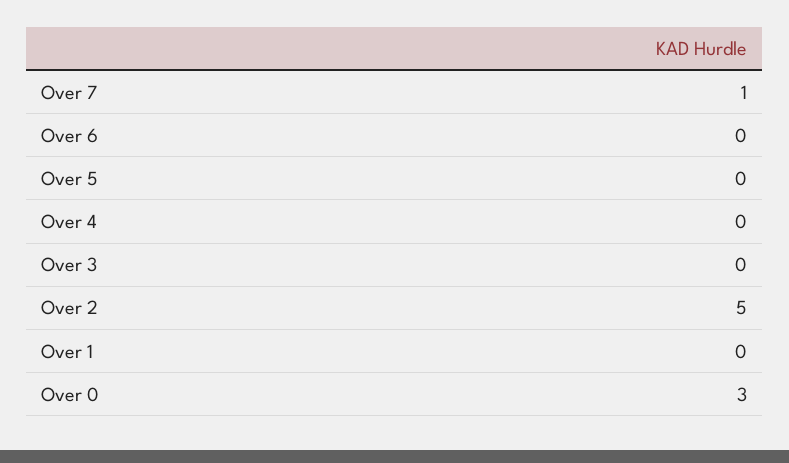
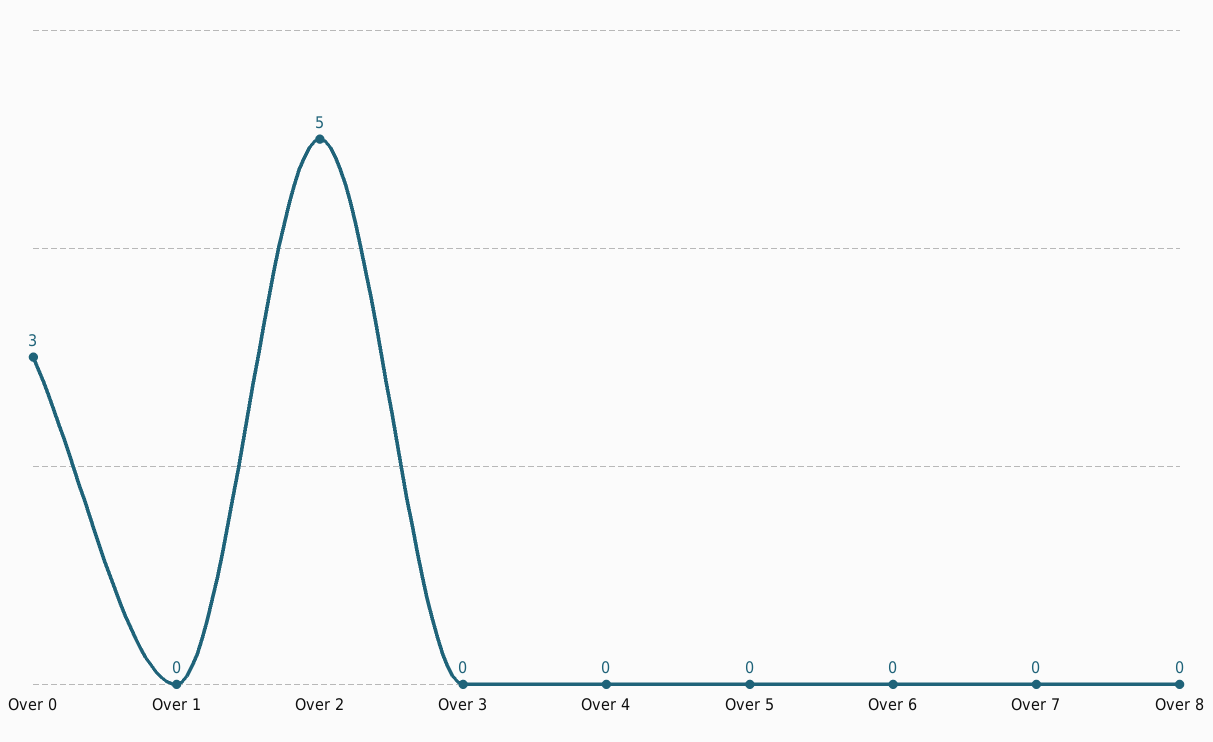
  {
-   "Over 7": 1,
+   "Over 7": 0,
    "Over 6": 0,
    "Over 5": 0,
    "Over 4": 0,
    "Over 3": 0,
    "Over 2": 5,
    "Over 1": 0,
-   "Over 0": 3
+   "Over 0": 3,
+   "Over 8": 0
  }

